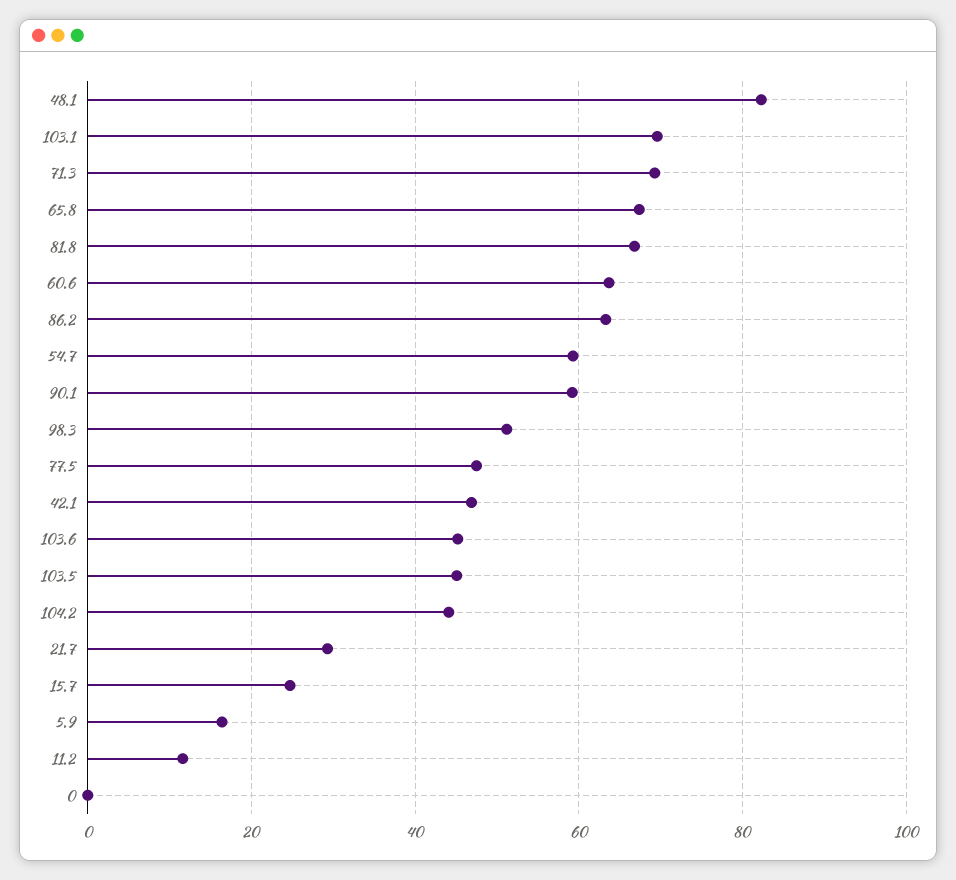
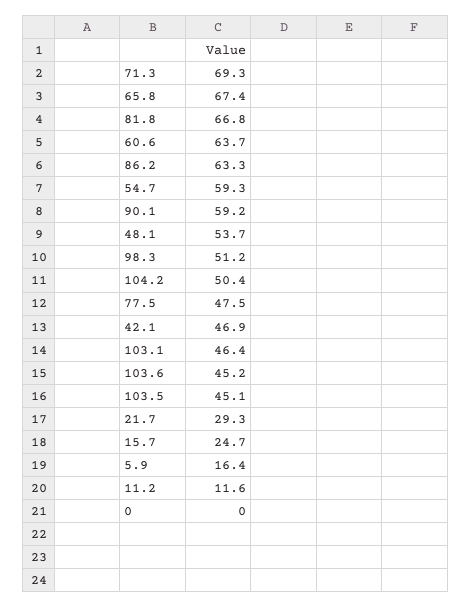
  {
-   "48.1": 82,
+   "48.1": 53.7,
-   "103.1": 70,
+   "103.1": 46.4,
    "71.3": 69.3,
    "65.8": 67.4,
    "81.8": 66.8,
    "60.6": 63.7,
    "86.2": 63.3,
    "54.7": 59.3,
    "90.1": 59.2,
    "98.3": 51.2,
    "77.5": 47.5,
    "42.1": 46.9,
    "103.6": 45.2,
    "103.5": 45.1,
-   "104.2": 44,
+   "104.2": 50.4,
    "21.7": 29.3,
    "15.7": 24.7,
    "5.9": 16.4,
    "11.2": 11.6,
    "0": 0
  }

